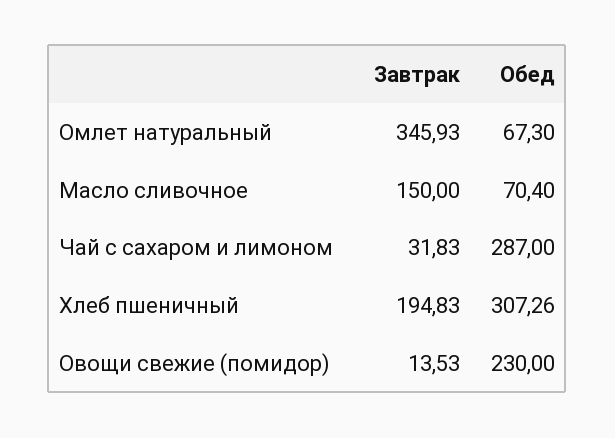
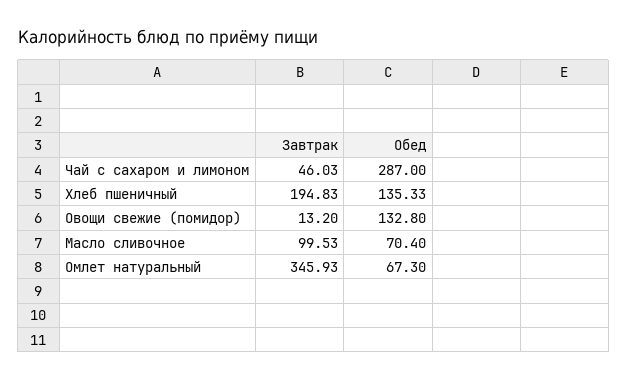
  {
    "Завтрак": {
      "Омлет натуральный": 345.93,
-     "Масло сливочное": 150,
+     "Масло сливочное": 99.53,
-     "Чай с сахаром и лимоном": 31.83,
+     "Чай с сахаром и лимоном": 46.03,
      "Хлеб пшеничный": 194.83,
-     "Овощи свежие (помидор)": 13.53
+     "Овощи свежие (помидор)": 13.2
    },
    "Обед": {
      "Омлет натуральный": 67.3,
      "Масло сливочное": 70.4,
      "Чай с сахаром и лимоном": 287,
-     "Хлеб пшеничный": 307.26,
+     "Хлеб пшеничный": 135.33,
-     "Овощи свежие (помидор)": 230
+     "Овощи свежие (помидор)": 132.8
    }
  }

